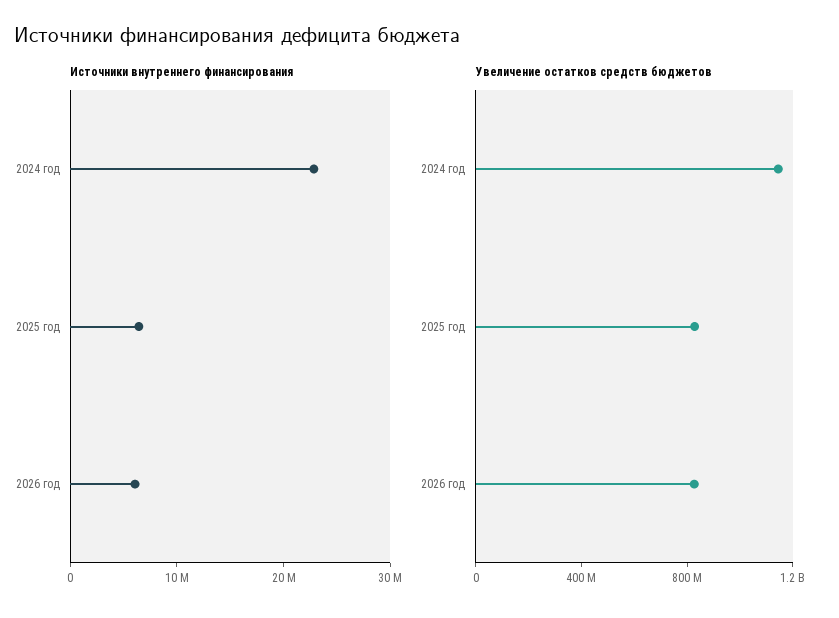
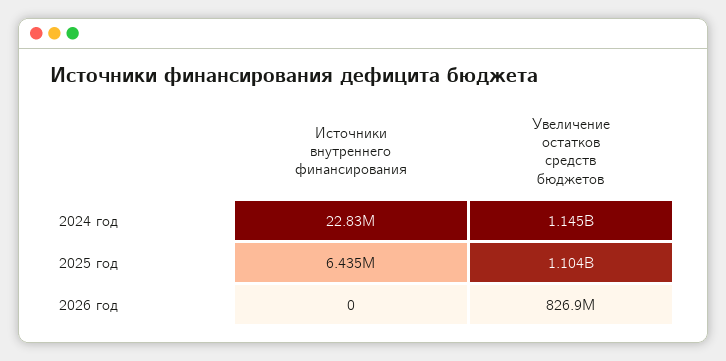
  {
    "Источники внутреннего финансирования": {
      "2024 год": 22830000,
      "2025 год": 6435000,
-     "2026 год": 6000000
+     "2026 год": 0
    },
    "Увеличение остатков средств бюджетов": {
      "2024 год": 1145000000,
-     "2025 год": 800000000,
+     "2025 год": 1104000000,
      "2026 год": 826900000
    }
  }

